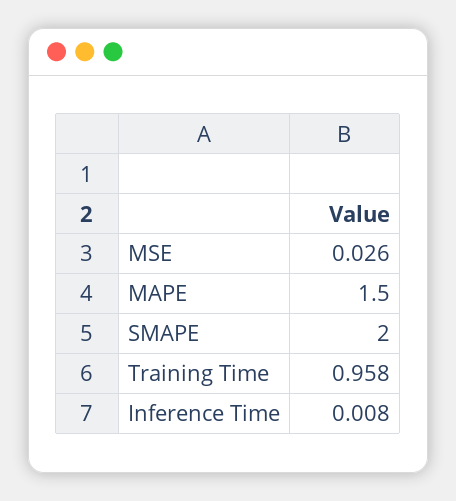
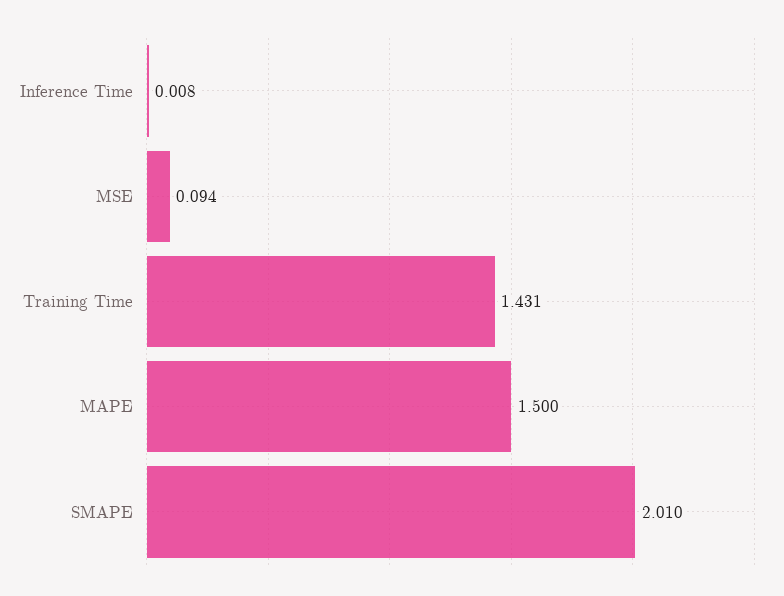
  {
-   "MSE": 0.026,
+   "MSE": 0.094,
    "MAPE": 1.5,
-   "SMAPE": 2,
+   "SMAPE": 2.01,
-   "Training Time": 0.958,
+   "Training Time": 1.431,
    "Inference Time": 0.008
  }

